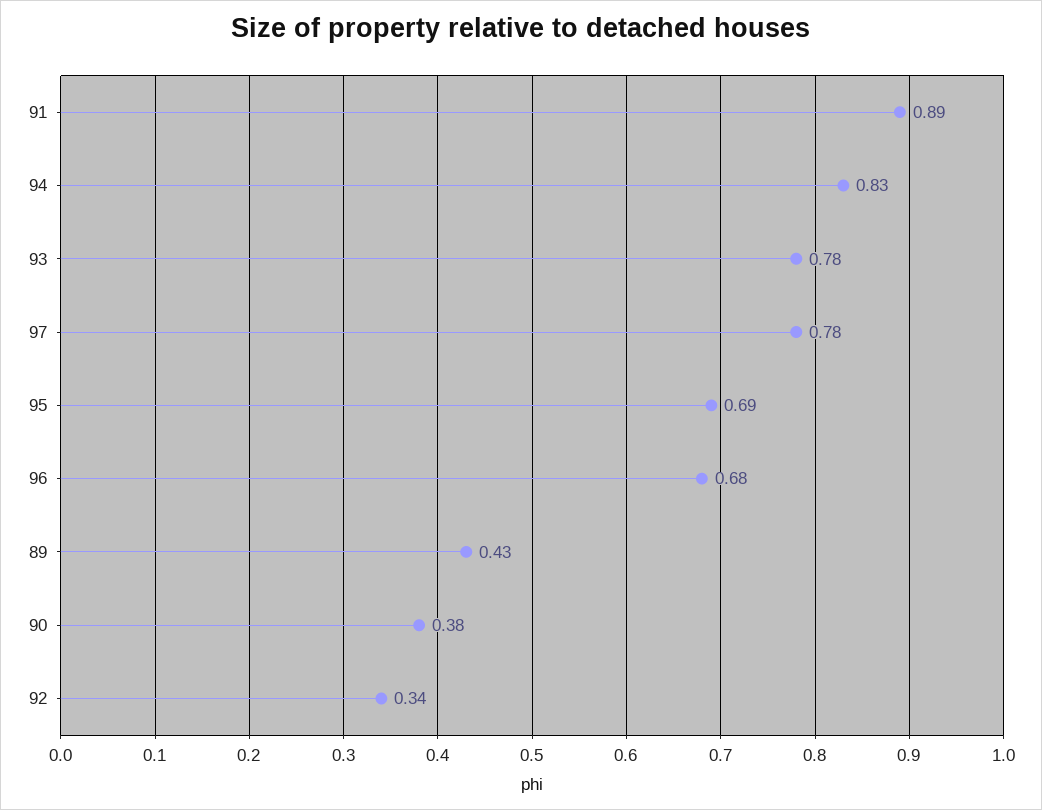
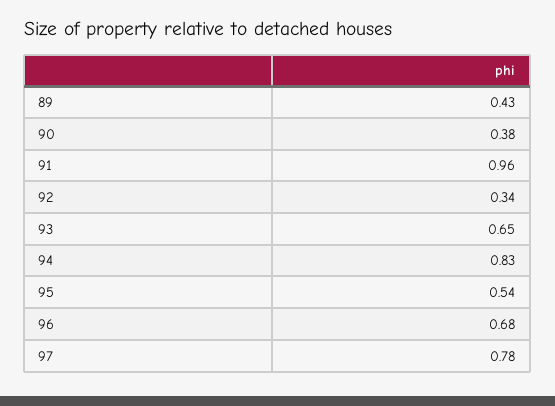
  {
-   "91": 0.89,
+   "91": 0.96,
    "94": 0.83,
-   "93": 0.78,
+   "93": 0.65,
    "97": 0.78,
-   "95": 0.69,
+   "95": 0.54,
    "96": 0.68,
    "89": 0.43,
    "90": 0.38,
    "92": 0.34
  }

